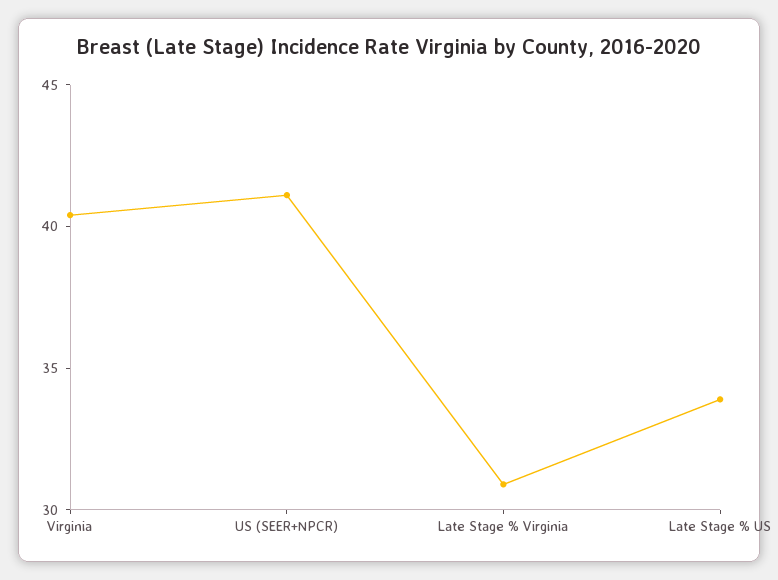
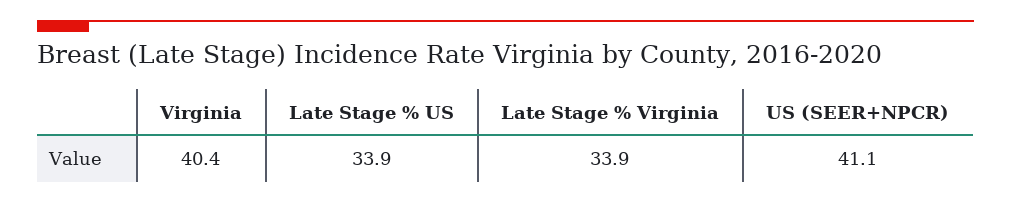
  {
    "Virginia": 40.4,
    "US (SEER+NPCR)": 41.1,
-   "Late Stage % Virginia": 31,
+   "Late Stage % Virginia": 33.9,
    "Late Stage % US": 33.9
  }

